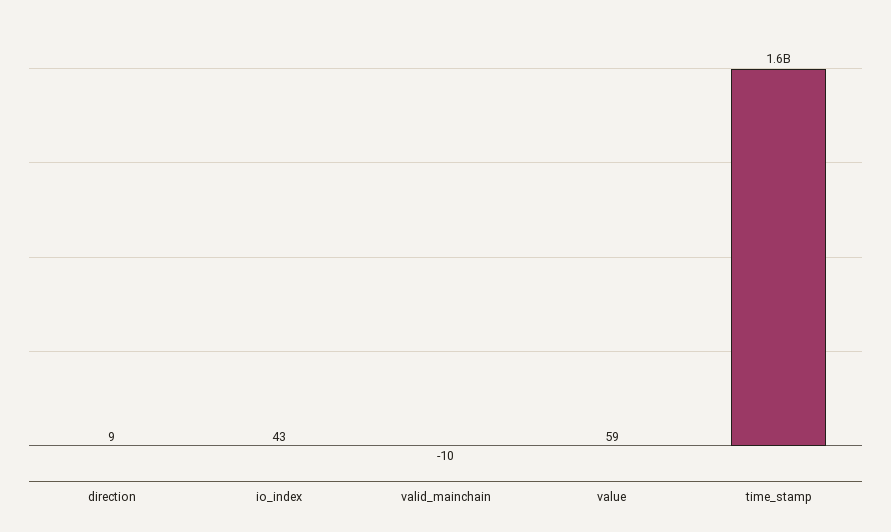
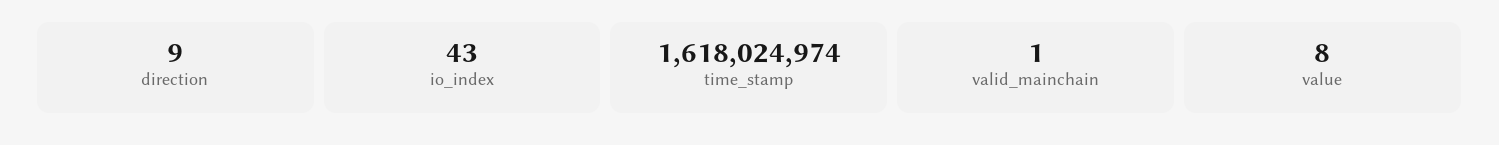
  {
    "direction": 9,
    "io_index": 43,
-   "valid_mainchain": -10,
+   "valid_mainchain": 1,
-   "value": 59,
+   "value": 8,
    "time_stamp": 1618024974
  }

